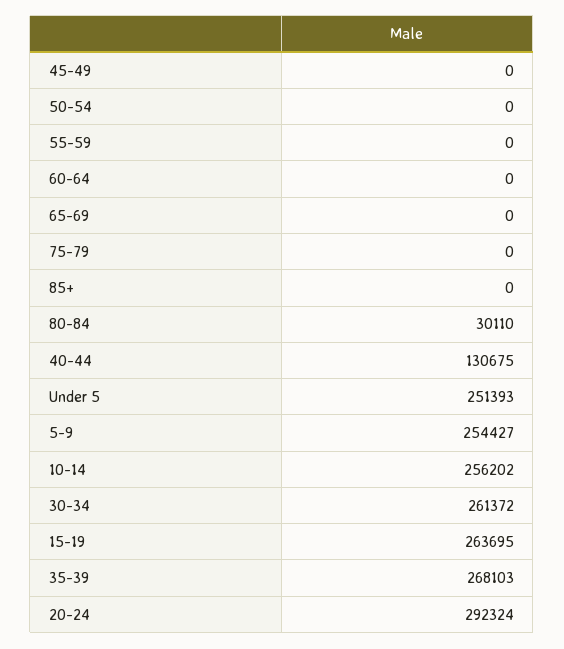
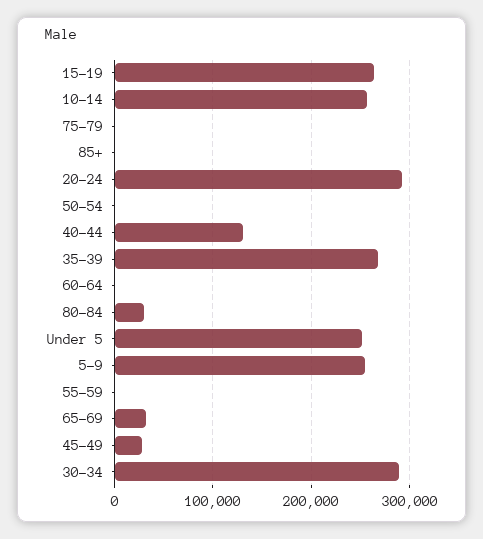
  {
-   "45-49": 0,
+   "45-49": 30000,
    "50-54": 0,
    "55-59": 0,
    "60-64": 0,
-   "65-69": 0,
+   "65-69": 30000,
    "75-79": 0,
    "85+": 0,
    "80-84": 30110,
    "40-44": 130675,
    "Under 5": 251393,
    "5-9": 254427,
    "10-14": 256202,
-   "30-34": 261372,
+   "30-34": 290000,
    "15-19": 263695,
    "35-39": 268103,
    "20-24": 292324
  }

